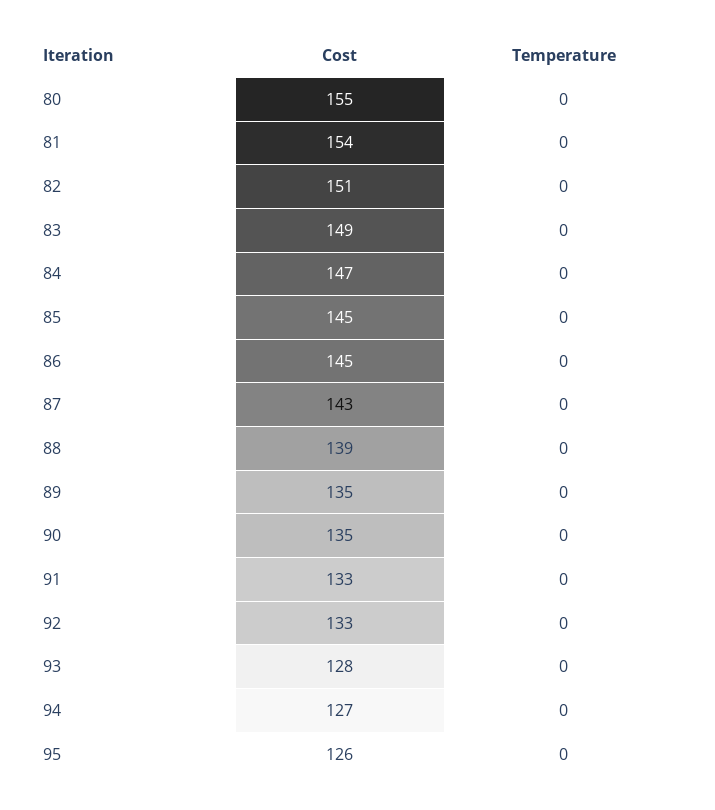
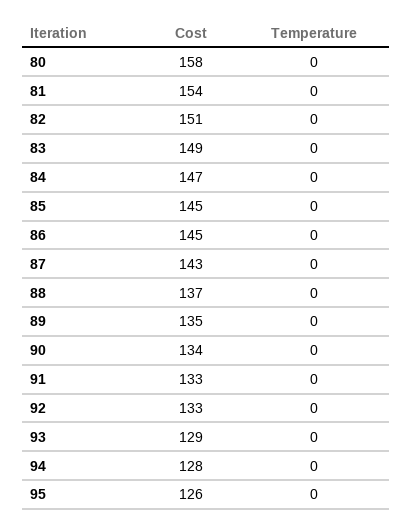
  {
    "Cost": {
-     "80": 155,
+     "80": 158,
      "81": 154,
      "82": 151,
      "83": 149,
      "84": 147,
      "85": 145,
      "86": 145,
      "87": 143,
-     "88": 139,
+     "88": 137,
      "89": 135,
-     "90": 135,
+     "90": 134,
      "91": 133,
      "92": 133,
-     "93": 128,
+     "93": 129,
-     "94": 127,
+     "94": 128,
      "95": 126
    },
    "Temperature": {
      "80": 0,
      "81": 0,
      "82": 0,
      "83": 0,
      "84": 0,
      "85": 0,
      "86": 0,
      "87": 0,
      "88": 0,
      "89": 0,
      "90": 0,
      "91": 0,
      "92": 0,
      "93": 0,
      "94": 0,
      "95": 0
    }
  }

